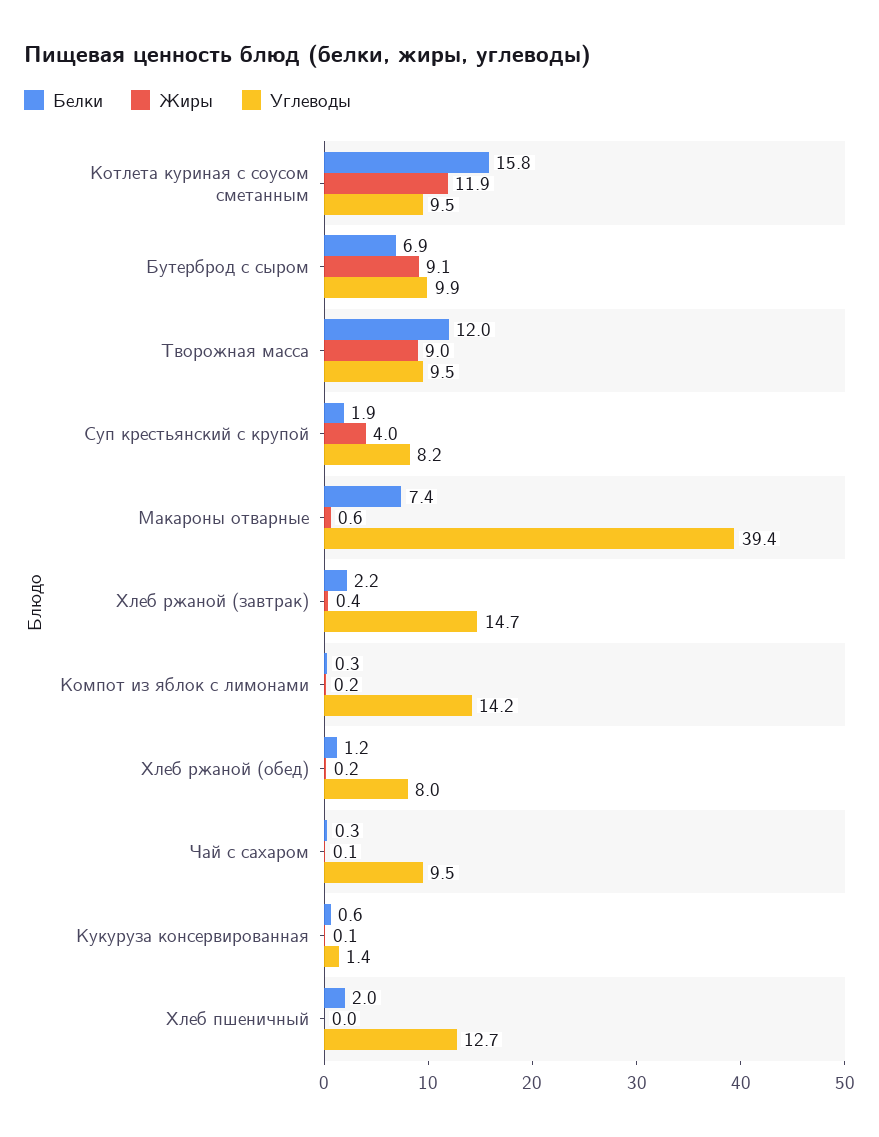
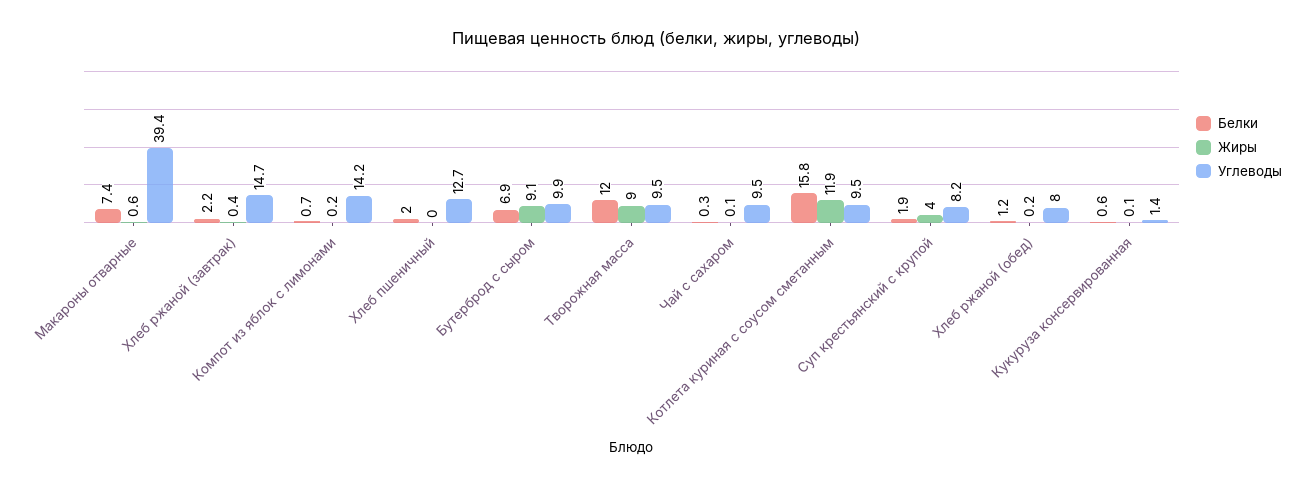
  {
    "Белки": {
      "Котлета куриная с соусом сметанным": 15.8,
      "Бутерброд с сыром": 6.9,
      "Творожная масса": 12,
      "Суп крестьянский с крупой": 1.9,
      "Макароны отварные": 7.4,
      "Хлеб ржаной (завтрак)": 2.2,
-     "Компот из яблок с лимонами": 0.3,
+     "Компот из яблок с лимонами": 0.7,
      "Хлеб ржаной (обед)": 1.2,
      "Чай с сахаром": 0.3,
      "Кукуруза консервированная": 0.6,
      "Хлеб пшеничный": 2
    },
    "Жиры": {
      "Котлета куриная с соусом сметанным": 11.9,
      "Бутерброд с сыром": 9.1,
      "Творожная масса": 9,
      "Суп крестьянский с крупой": 4,
      "Макароны отварные": 0.6,
      "Хлеб ржаной (завтрак)": 0.4,
      "Компот из яблок с лимонами": 0.2,
      "Хлеб ржаной (обед)": 0.2,
      "Чай с сахаром": 0.1,
      "Кукуруза консервированная": 0.1,
      "Хлеб пшеничный": 0
    },
    "Углеводы": {
      "Котлета куриная с соусом сметанным": 9.5,
      "Бутерброд с сыром": 9.9,
      "Творожная масса": 9.5,
      "Суп крестьянский с крупой": 8.2,
      "Макароны отварные": 39.4,
      "Хлеб ржаной (завтрак)": 14.7,
      "Компот из яблок с лимонами": 14.2,
      "Хлеб ржаной (обед)": 8,
      "Чай с сахаром": 9.5,
      "Кукуруза консервированная": 1.4,
      "Хлеб пшеничный": 12.7
    }
  }

